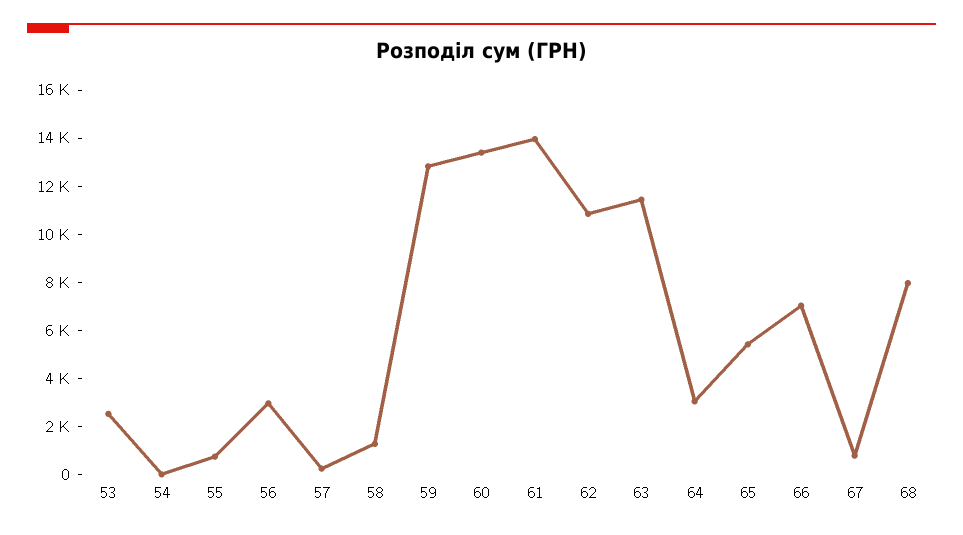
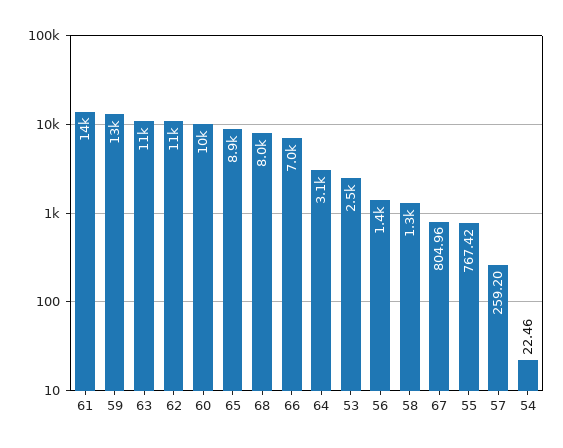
  {
    "53": 2500,
    "54": 22.46,
    "55": 767.42,
-   "56": 3000,
+   "56": 1400,
    "57": 259.2,
    "58": 1300,
    "59": 13000,
-   "60": 13500,
+   "60": 10000,
    "61": 14000,
    "62": 11000,
    "63": 11000,
    "64": 3100,
-   "65": 5500,
+   "65": 8900,
    "66": 7000,
    "67": 804.96,
    "68": 8000
  }

